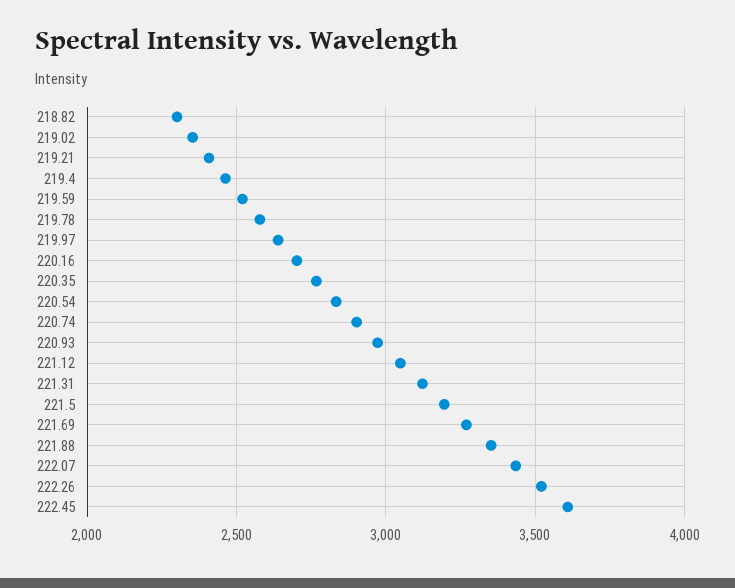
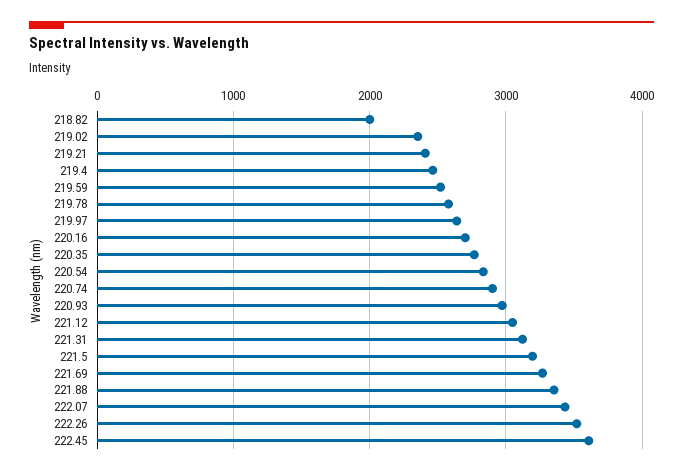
  {
-   "218.82": 2300,
+   "218.82": 2000,
    "219.02": 2350,
    "219.21": 2400,
    "219.4": 2450,
    "219.59": 2500,
    "219.78": 2600,
    "219.97": 2650,
    "220.16": 2700,
    "220.35": 2750,
    "220.54": 2850,
    "220.74": 2900,
    "220.93": 2950,
    "221.12": 3050,
    "221.31": 3100,
    "221.5": 3200,
    "221.69": 3250,
    "221.88": 3350,
    "222.07": 3450,
    "222.26": 3500,
    "222.45": 3600
  }

